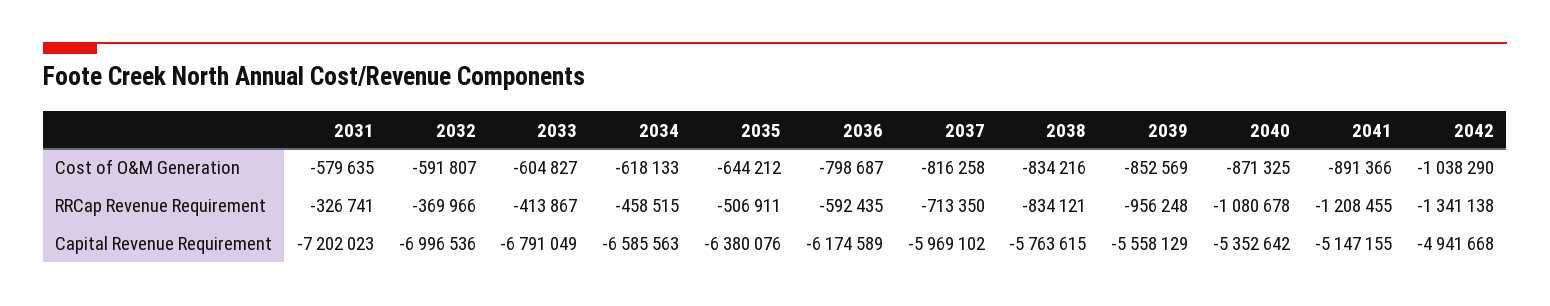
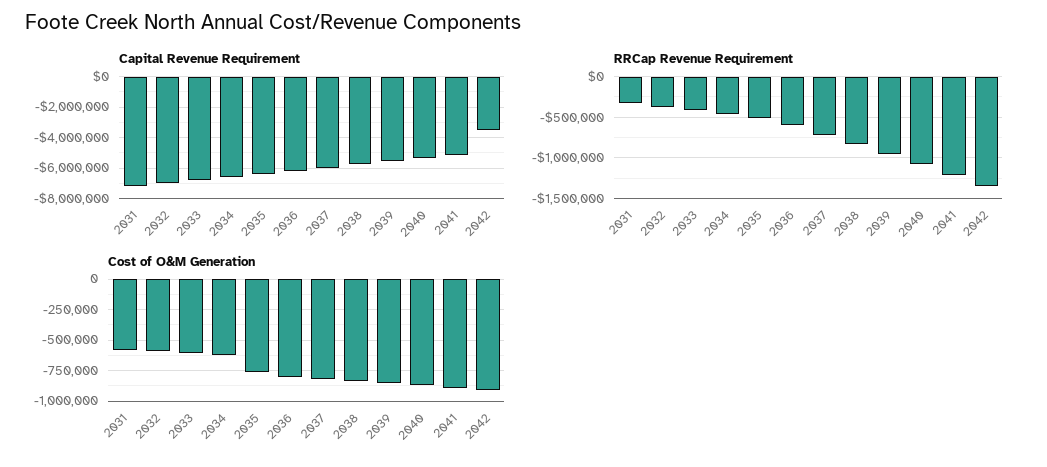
  {
    "Cost of O&M Generation": {
      "2031": -579635,
      "2032": -591807,
      "2033": -604827,
      "2034": -618133,
-     "2035": -644212,
+     "2035": -750000,
      "2036": -798687,
      "2037": -816258,
      "2038": -834216,
      "2039": -852569,
      "2040": -871325,
      "2041": -891366,
-     "2042": -1038290
+     "2042": -900000
    },
    "RRCap Revenue Requirement": {
      "2031": -326741,
      "2032": -369966,
      "2033": -413867,
      "2034": -458515,
      "2035": -506911,
      "2036": -592435,
      "2037": -713350,
      "2038": -834121,
      "2039": -956248,
      "2040": -1080678,
      "2041": -1208455,
      "2042": -1341138
    },
    "Capital Revenue Requirement": {
      "2031": -7202023,
      "2032": -6996536,
      "2033": -6791049,
      "2034": -6585563,
      "2035": -6380076,
      "2036": -6174589,
      "2037": -5969102,
      "2038": -5763615,
      "2039": -5558129,
      "2040": -5352642,
      "2041": -5147155,
-     "2042": -4941668
+     "2042": -3500000
    }
  }

